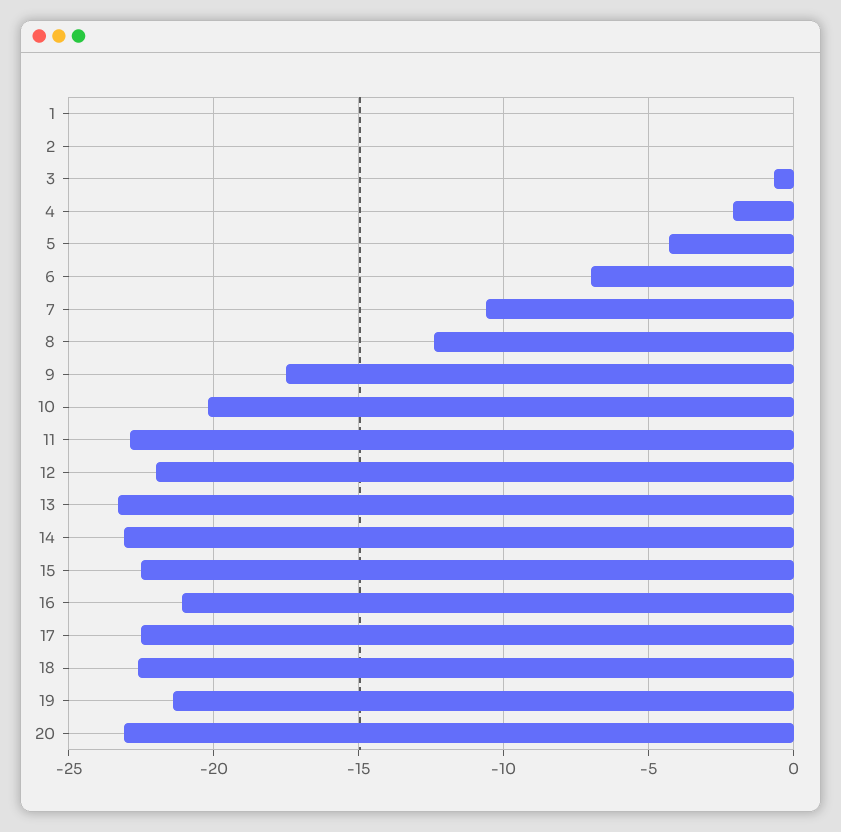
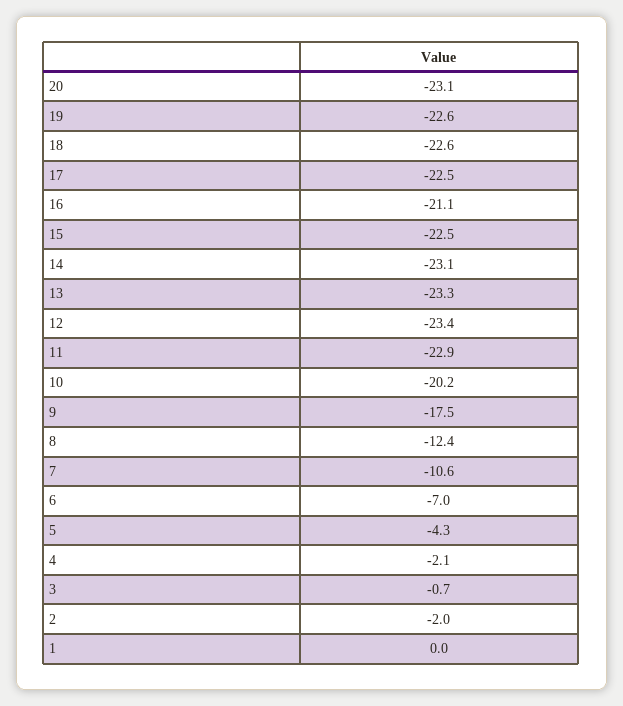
  {
    "1": 0,
-   "2": 0,
+   "2": -2,
    "3": -0.7,
    "4": -2.1,
    "5": -4.3,
    "6": -7,
    "7": -10.6,
    "8": -12.4,
    "9": -17.5,
    "10": -20.2,
    "11": -22.9,
-   "12": -22,
+   "12": -23.4,
    "13": -23.3,
    "14": -23.1,
    "15": -22.5,
    "16": -21.1,
    "17": -22.5,
    "18": -22.6,
-   "19": -21.5,
+   "19": -22.6,
    "20": -23.1
  }

